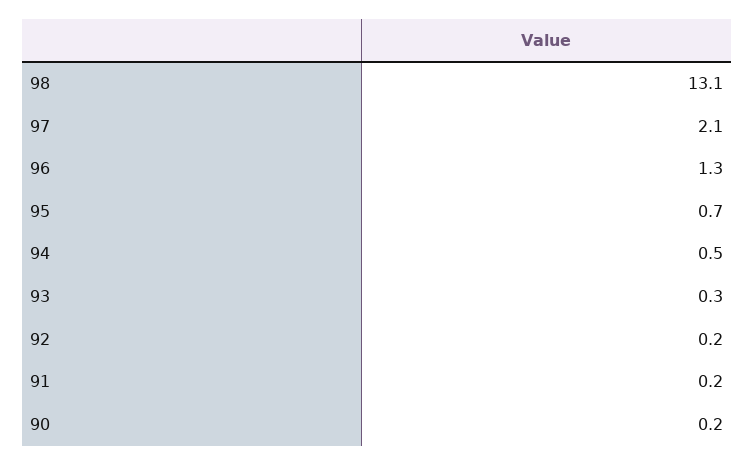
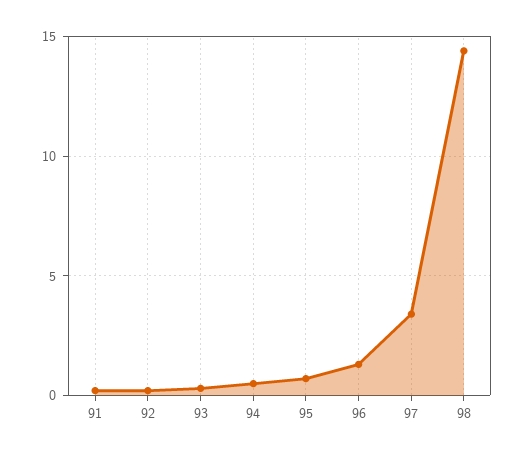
  {
-   "98": 13.1,
+   "98": 14.5,
-   "97": 2.1,
+   "97": 3.5,
    "96": 1.3,
    "95": 0.7,
    "94": 0.5,
    "93": 0.3,
    "92": 0.2,
-   "91": 0.2,
+   "91": 0.2
-   "90": 0.2
  }

